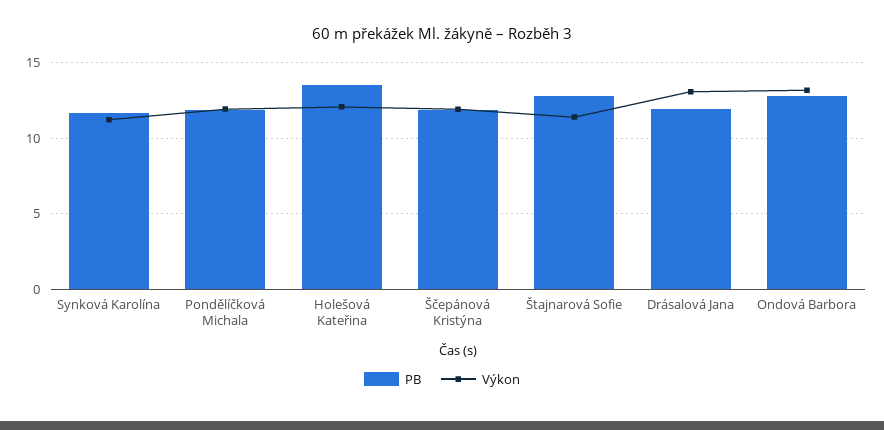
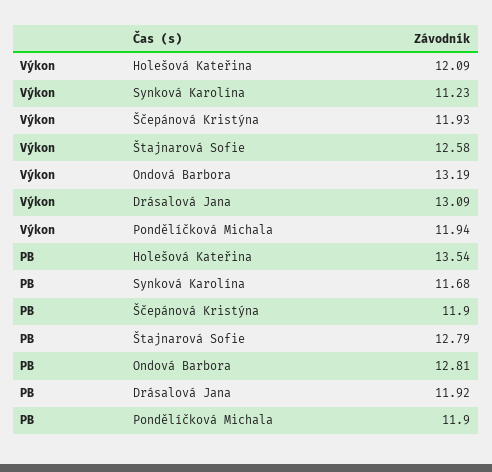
  {
    "PB": {
      "Synková Karolína": 11.68,
      "Pondělíčková Michala": 11.9,
      "Holešová Kateřina": 13.54,
      "Ščepánová Kristýna": 11.9,
      "Štajnarová Sofie": 12.79,
      "Drásalová Jana": 11.92,
      "Ondová Barbora": 12.81
    },
    "Výkon": {
      "Synková Karolína": 11.23,
      "Pondělíčková Michala": 11.94,
      "Holešová Kateřina": 12.09,
      "Ščepánová Kristýna": 11.93,
-     "Štajnarová Sofie": 11.5,
+     "Štajnarová Sofie": 12.58,
      "Drásalová Jana": 13.09,
      "Ondová Barbora": 13.19
    }
  }

